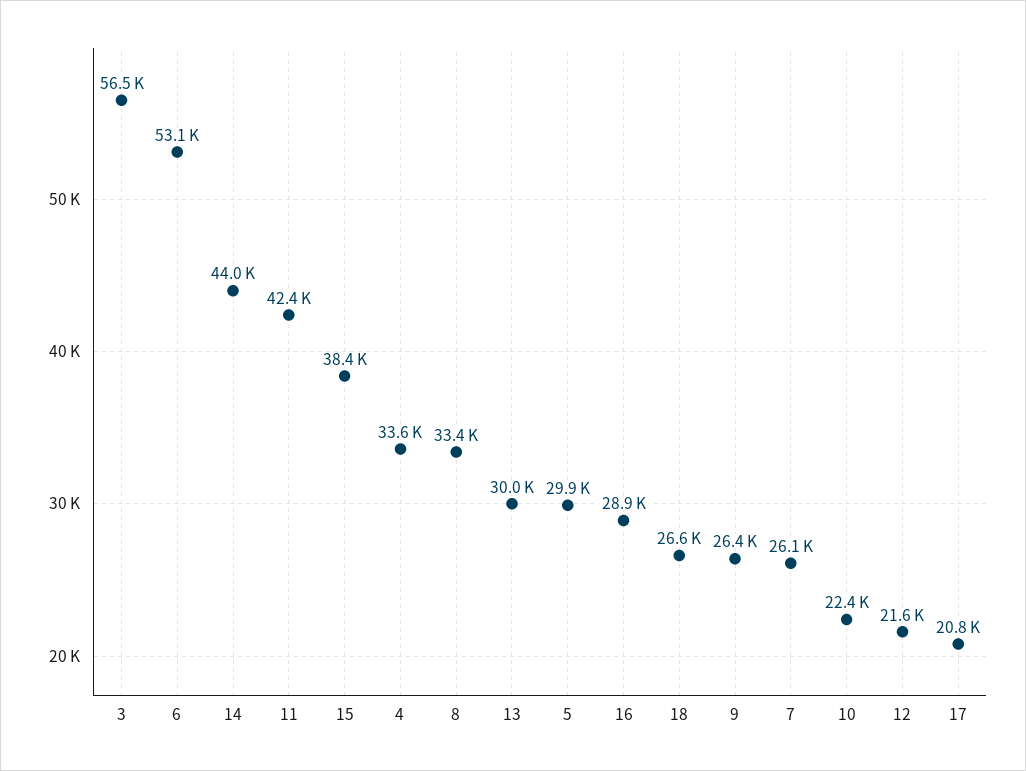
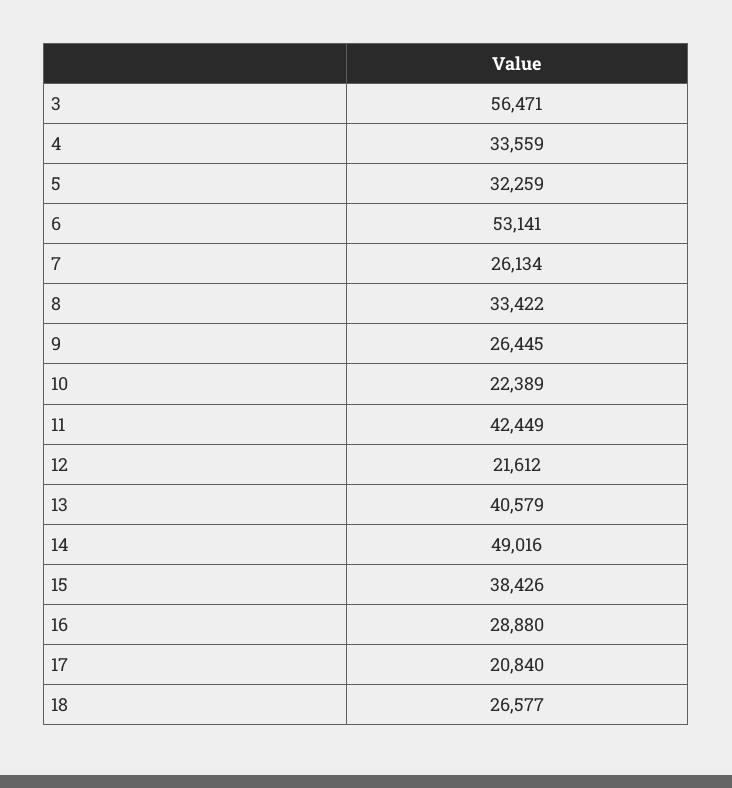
  {
    "3": 56471,
    "6": 53141,
-   "14": 44000,
+   "14": 49016,
    "11": 42449,
    "15": 38426,
    "4": 33559,
    "8": 33422,
-   "13": 30000,
+   "13": 40579,
-   "5": 29900,
+   "5": 32259,
    "16": 28880,
    "18": 26577,
    "9": 26445,
    "7": 26134,
    "10": 22389,
    "12": 21612,
    "17": 20840
  }

